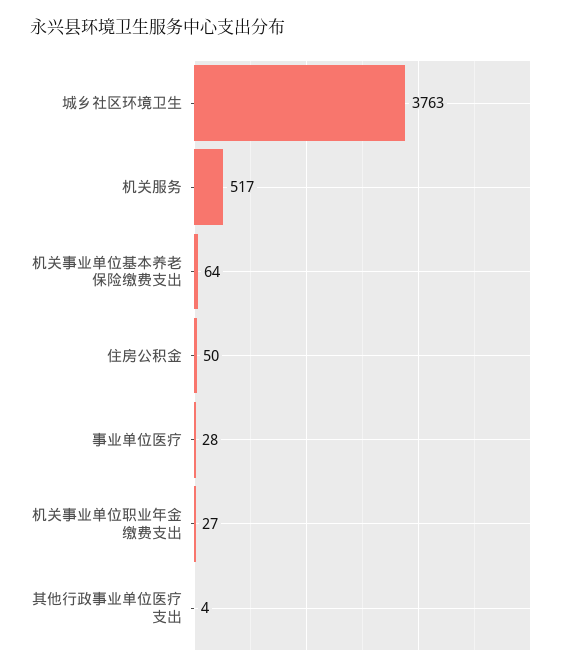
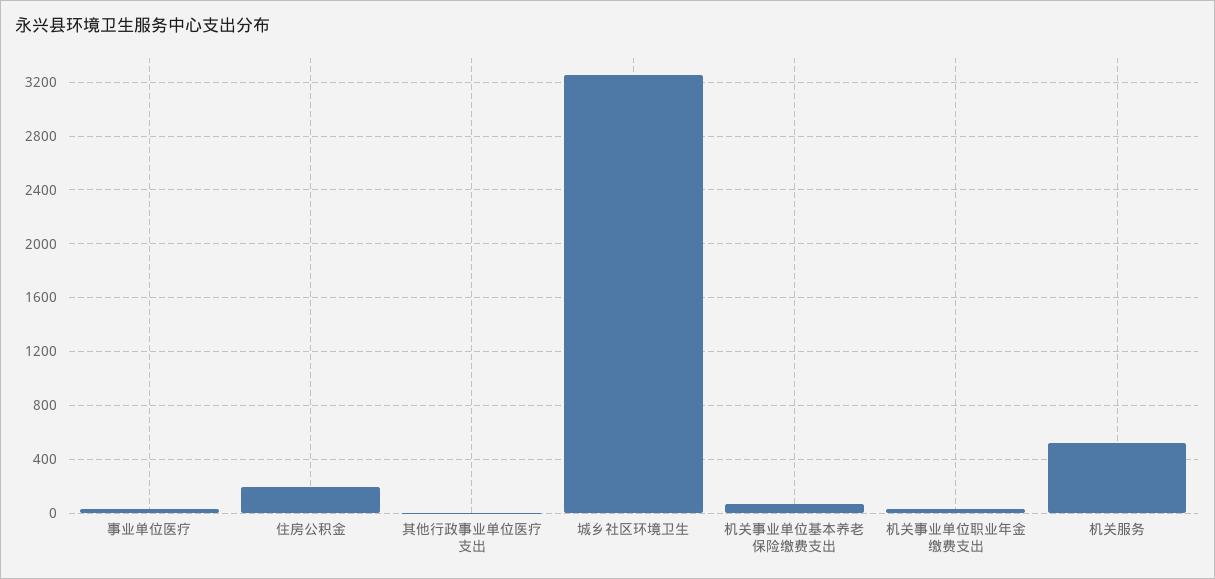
  {
-   "城乡社区环境卫生": 3763,
+   "城乡社区环境卫生": 3250,
    "机关服务": 517,
    "机关事业单位基本养老保险缴费支出": 64,
-   "住房公积金": 50,
+   "住房公积金": 200,
    "事业单位医疗": 28,
    "机关事业单位职业年金缴费支出": 27,
    "其他行政事业单位医疗支出": 4
  }

